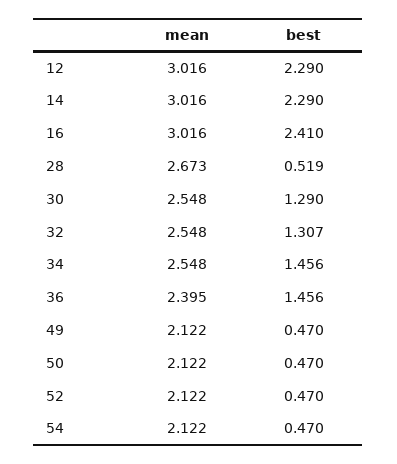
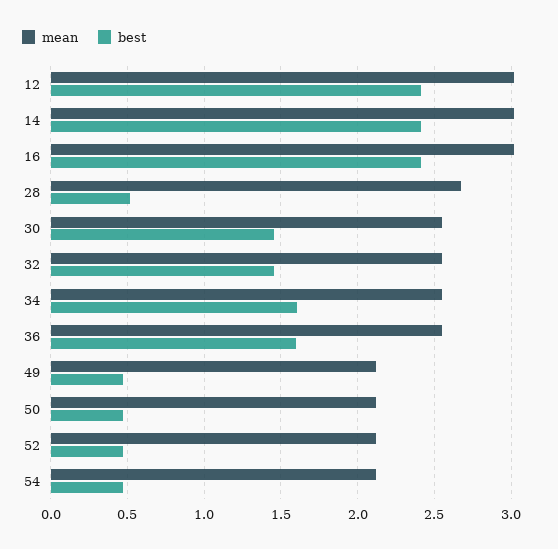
  {
    "mean": {
      "12": 3.016,
      "14": 3.016,
      "16": 3.016,
      "28": 2.673,
      "30": 2.548,
      "32": 2.548,
      "34": 2.548,
-     "36": 2.395,
+     "36": 2.55,
      "49": 2.122,
      "50": 2.122,
      "52": 2.122,
      "54": 2.122
    },
    "best": {
-     "12": 2.29,
+     "12": 2.4,
-     "14": 2.29,
+     "14": 2.4,
      "16": 2.41,
      "28": 0.519,
-     "30": 1.29,
+     "30": 1.45,
-     "32": 1.307,
+     "32": 1.45,
-     "34": 1.456,
+     "34": 1.6,
-     "36": 1.456,
+     "36": 1.6,
      "49": 0.47,
      "50": 0.47,
      "52": 0.47,
      "54": 0.47
    }
  }

